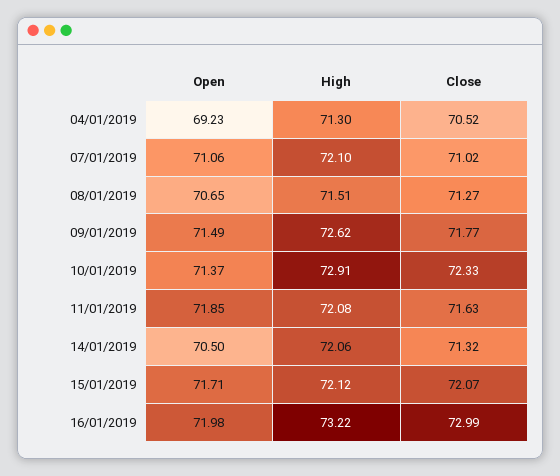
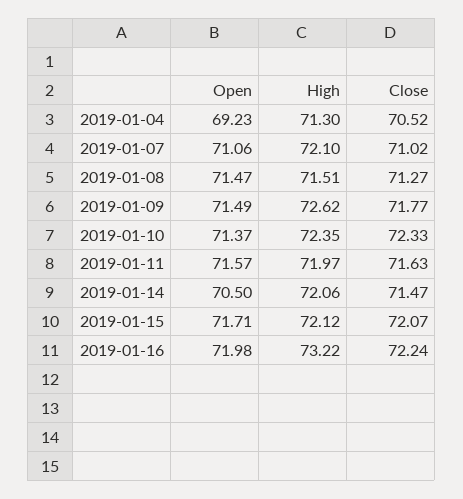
  {
    "Open": {
      "04/01/2019": 69.23,
      "07/01/2019": 71.06,
-     "08/01/2019": 70.65,
+     "08/01/2019": 71.47,
      "09/01/2019": 71.49,
      "10/01/2019": 71.37,
-     "11/01/2019": 71.85,
+     "11/01/2019": 71.57,
      "14/01/2019": 70.5,
      "15/01/2019": 71.71,
      "16/01/2019": 71.98
    },
    "High": {
      "04/01/2019": 71.3,
      "07/01/2019": 72.1,
      "08/01/2019": 71.51,
      "09/01/2019": 72.62,
-     "10/01/2019": 72.91,
+     "10/01/2019": 72.35,
-     "11/01/2019": 72.08,
+     "11/01/2019": 71.97,
      "14/01/2019": 72.06,
      "15/01/2019": 72.12,
      "16/01/2019": 73.22
    },
    "Close": {
      "04/01/2019": 70.52,
      "07/01/2019": 71.02,
      "08/01/2019": 71.27,
      "09/01/2019": 71.77,
      "10/01/2019": 72.33,
      "11/01/2019": 71.63,
-     "14/01/2019": 71.32,
+     "14/01/2019": 71.47,
      "15/01/2019": 72.07,
-     "16/01/2019": 72.99
+     "16/01/2019": 72.24
    }
  }

